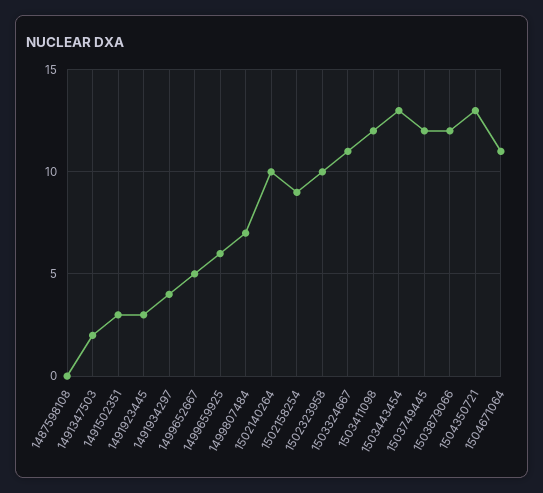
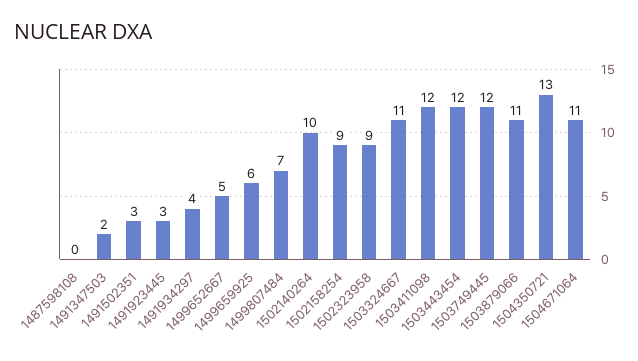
  {
    "1487598108": 0,
    "1491347503": 2,
    "1491502351": 3,
    "1491923445": 3,
    "1491934297": 4,
    "1499652667": 5,
    "1499659925": 6,
    "1499807484": 7,
    "1502140264": 10,
    "1502158254": 9,
-   "1502323958": 10,
+   "1502323958": 9,
    "1503324667": 11,
    "1503411098": 12,
-   "1503443454": 13,
+   "1503443454": 12,
    "1503749445": 12,
-   "1503879066": 12,
+   "1503879066": 11,
    "1504350721": 13,
    "1504671064": 11
  }

